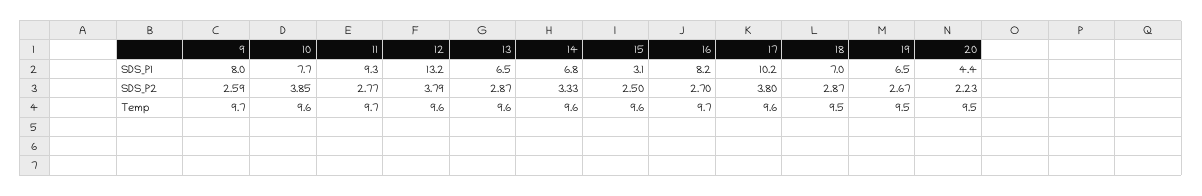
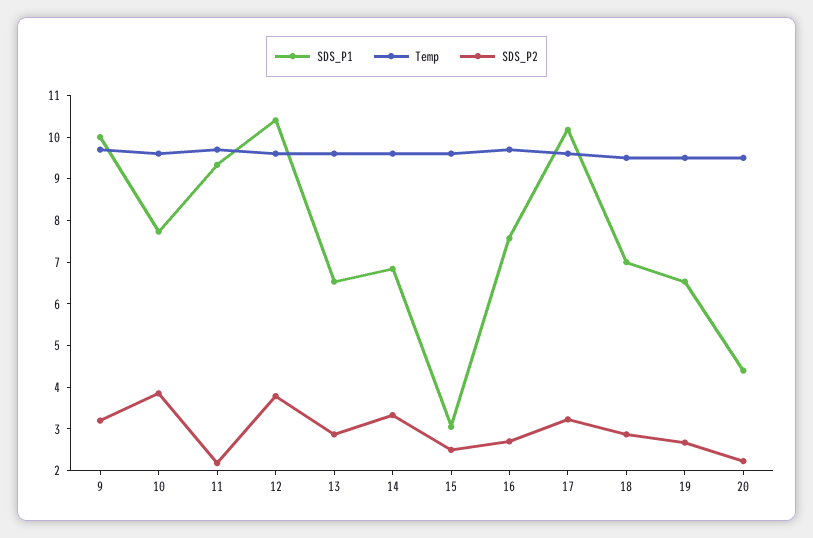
  {
    "SDS_P1": {
-     "9": 8,
+     "9": 10,
      "10": 7.7,
      "11": 9.3,
-     "12": 13.2,
+     "12": 10.4,
      "13": 6.5,
      "14": 6.8,
      "15": 3.1,
-     "16": 8.2,
+     "16": 7.6,
      "17": 10.2,
      "18": 7,
      "19": 6.5,
      "20": 4.4
    },
    "SDS_P2": {
-     "9": 2.59,
+     "9": 3.2,
      "10": 3.85,
-     "11": 2.77,
+     "11": 2.2,
      "12": 3.79,
      "13": 2.87,
      "14": 3.33,
      "15": 2.5,
      "16": 2.7,
-     "17": 3.8,
+     "17": 3.2,
      "18": 2.87,
      "19": 2.67,
      "20": 2.23
    },
    "Temp": {
      "9": 9.7,
      "10": 9.6,
      "11": 9.7,
      "12": 9.6,
      "13": 9.6,
      "14": 9.6,
      "15": 9.6,
      "16": 9.7,
      "17": 9.6,
      "18": 9.5,
      "19": 9.5,
      "20": 9.5
    }
  }

